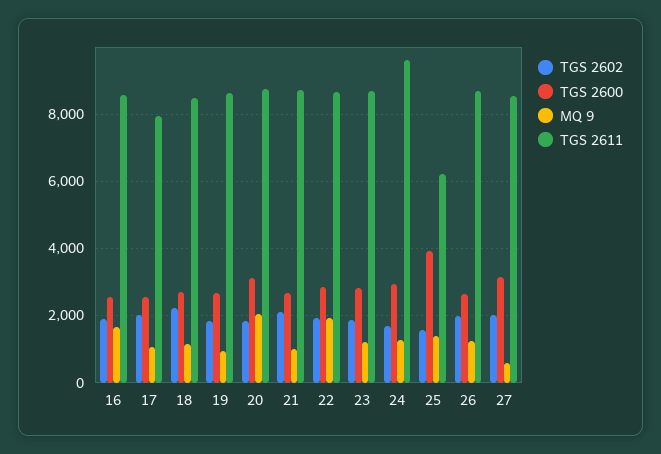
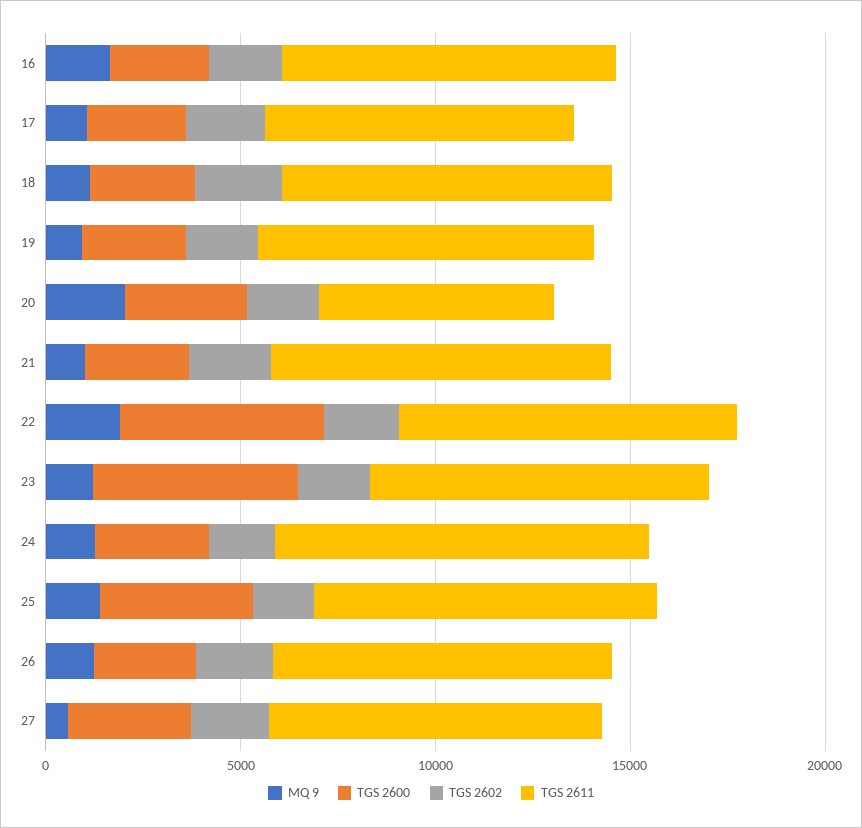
  {
    "TGS 2602": {
      "16": 1800,
      "17": 2000,
      "18": 2200,
      "19": 1800,
      "20": 1800,
      "21": 2200,
      "22": 2000,
      "23": 1800,
      "24": 1600,
      "25": 1600,
      "26": 2000,
      "27": 2000
    },
    "TGS 2600": {
      "16": 2600,
      "17": 2600,
      "18": 2600,
      "19": 2600,
      "20": 3200,
      "21": 2600,
-     "22": 2800,
+     "22": 5000,
-     "23": 2800,
+     "23": 5000,
      "24": 3000,
      "25": 4000,
      "26": 2600,
      "27": 3200
    },
    "MQ 9": {
      "16": 1600,
      "17": 1000,
      "18": 1200,
      "19": 1000,
      "20": 2000,
      "21": 1000,
      "22": 2000,
      "23": 1200,
      "24": 1200,
      "25": 1400,
      "26": 1200,
      "27": 600
    },
    "TGS 2611": {
      "16": 8600,
      "17": 8000,
      "18": 8400,
      "19": 8600,
-     "20": 8800,
+     "20": 6000,
      "21": 8800,
      "22": 8600,
      "23": 8600,
      "24": 9600,
-     "25": 6200,
+     "25": 9000,
      "26": 8600,
      "27": 8600
    }
  }

